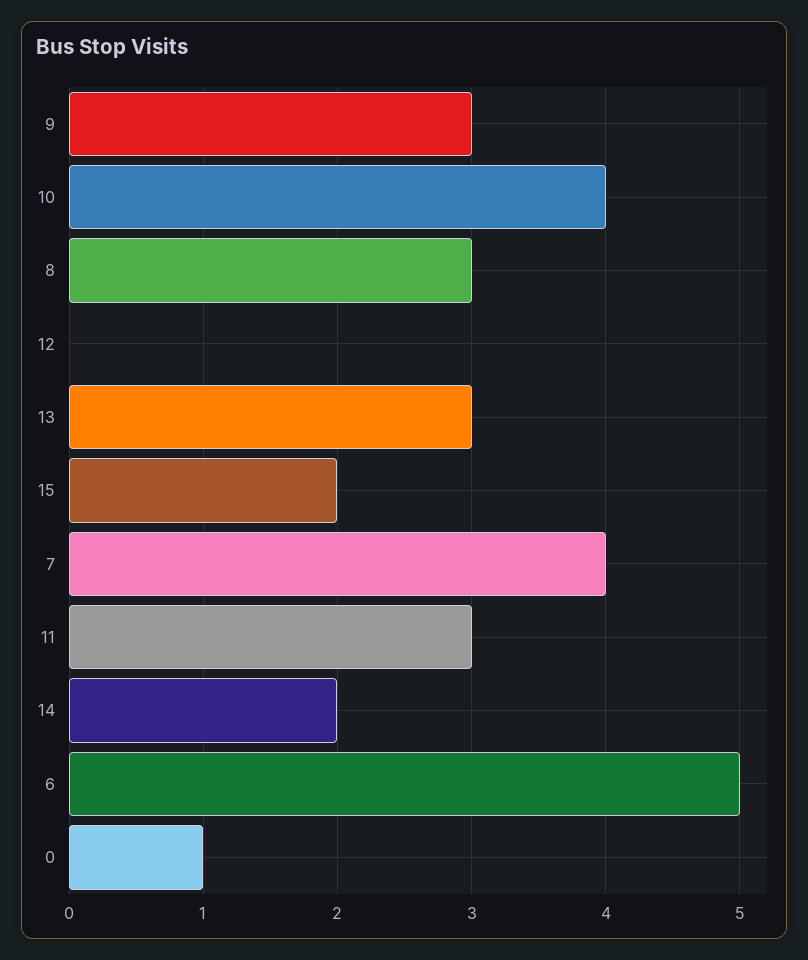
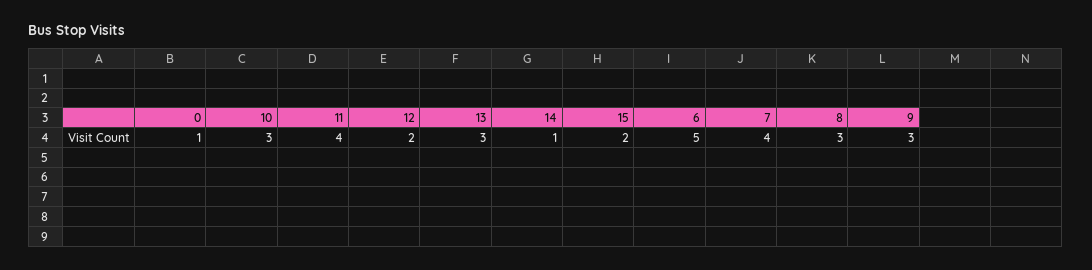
  {
    "9": 3,
-   "10": 4,
+   "10": 3,
    "8": 3,
-   "12": 0,
+   "12": 2,
    "13": 3,
    "15": 2,
    "7": 4,
-   "11": 3,
+   "11": 4,
-   "14": 2,
+   "14": 1,
    "6": 5,
    "0": 1
  }

